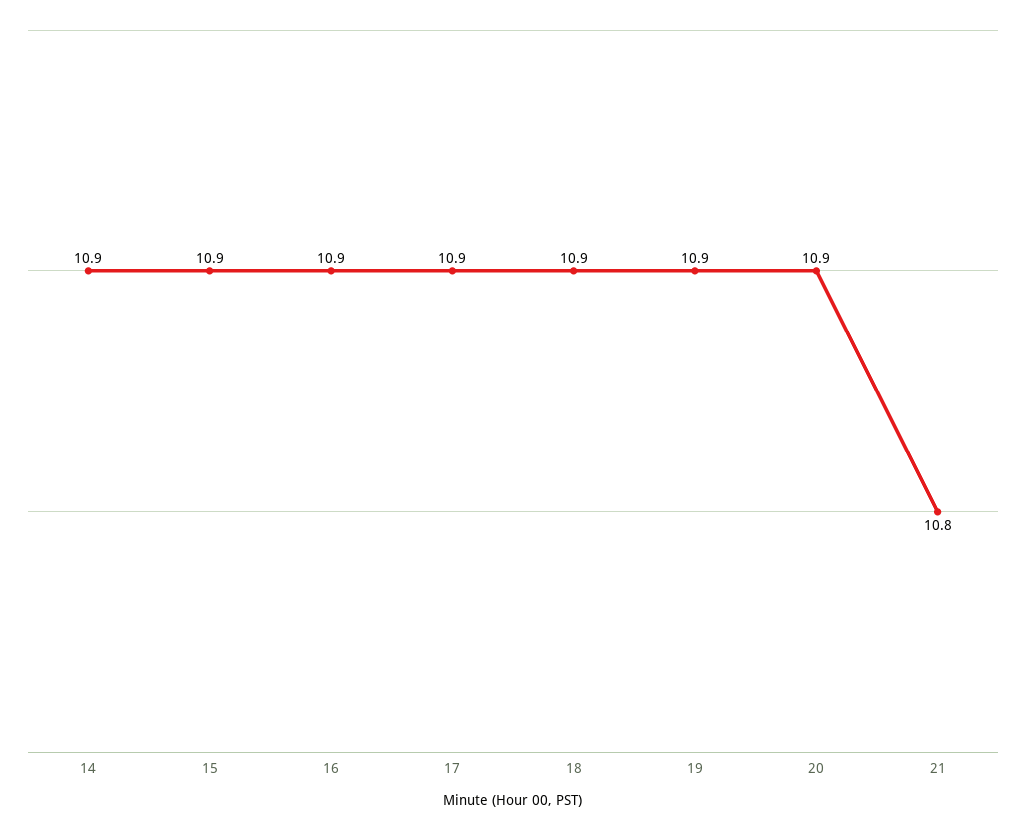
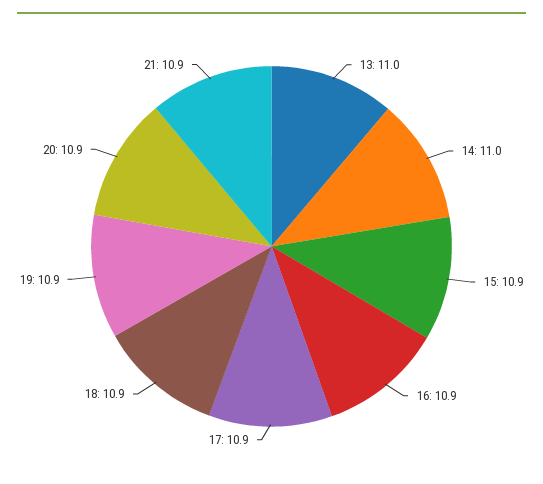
  {
-   "14": 10.9,
+   "14": 11,
    "15": 10.9,
    "16": 10.9,
    "17": 10.9,
    "18": 10.9,
    "19": 10.9,
    "20": 10.9,
-   "21": 10.8
+   "21": 10.9,
+   "13": 11
  }

